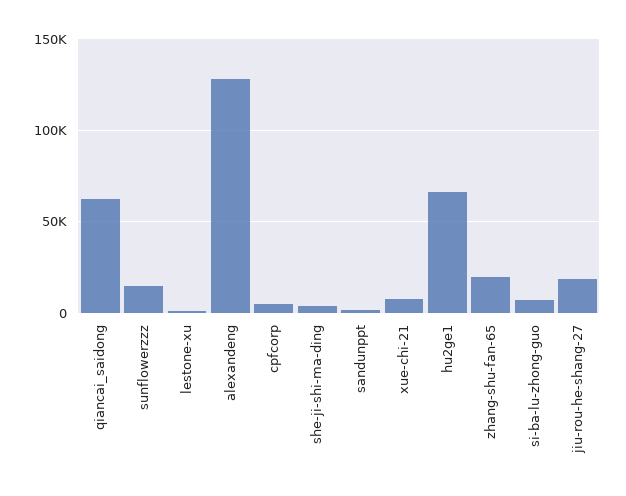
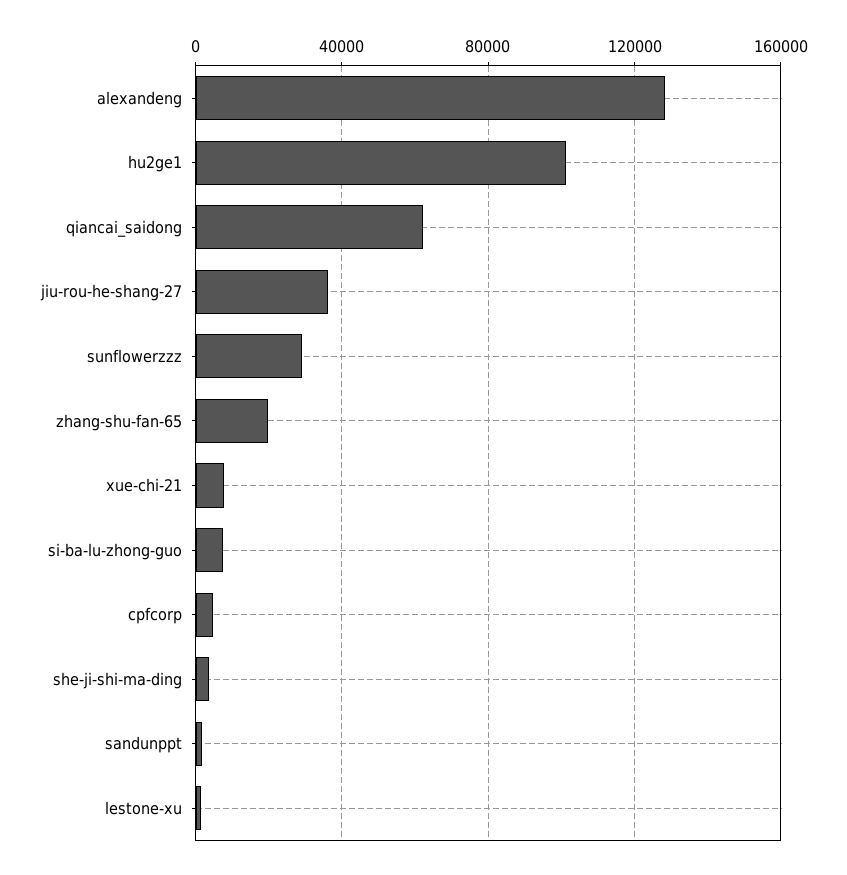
  {
    "qiancai_saidong": 60000,
-   "sunflowerzzz": 15000,
+   "sunflowerzzz": 30000,
    "lestone-xu": 0,
    "alexandeng": 130000,
    "cpfcorp": 5000,
    "she-ji-shi-ma-ding": 5000,
    "sandunppt": 0,
    "xue-chi-21": 10000,
-   "hu2ge1": 65000,
+   "hu2ge1": 100000,
    "zhang-shu-fan-65": 20000,
    "si-ba-lu-zhong-guo": 5000,
-   "jiu-rou-he-shang-27": 20000
+   "jiu-rou-he-shang-27": 35000
  }

